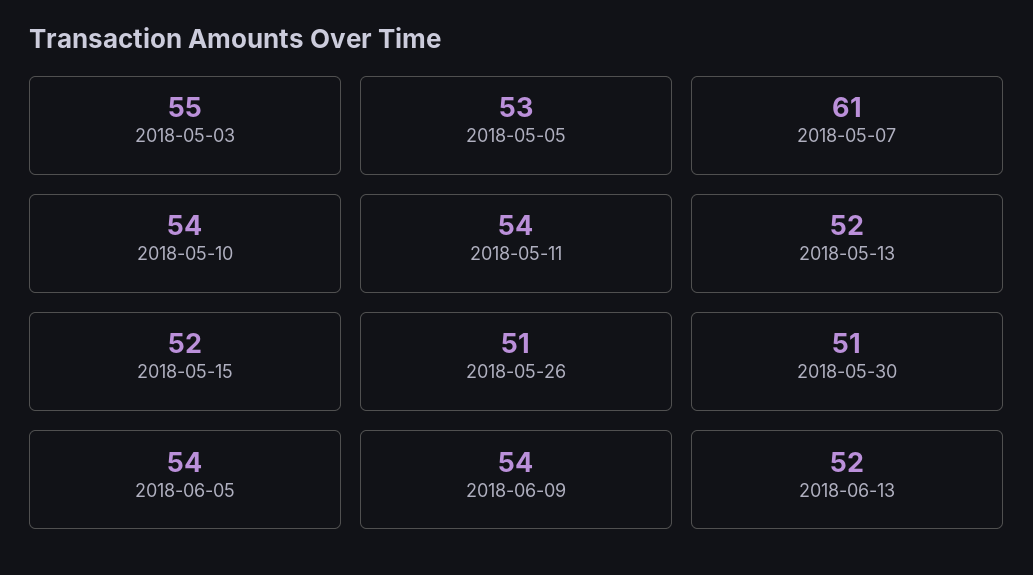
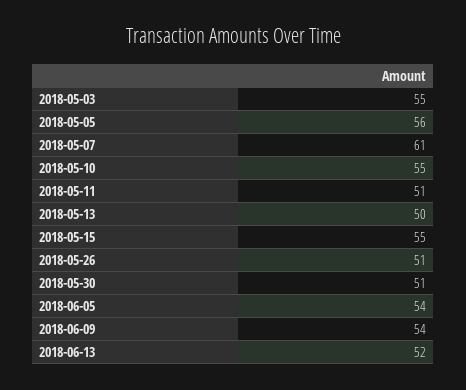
  {
    "2018-05-03": 55,
-   "2018-05-05": 53,
+   "2018-05-05": 56,
    "2018-05-07": 61,
-   "2018-05-10": 54,
+   "2018-05-10": 55,
-   "2018-05-11": 54,
+   "2018-05-11": 51,
-   "2018-05-13": 52,
+   "2018-05-13": 50,
-   "2018-05-15": 52,
+   "2018-05-15": 55,
    "2018-05-26": 51,
    "2018-05-30": 51,
    "2018-06-05": 54,
    "2018-06-09": 54,
    "2018-06-13": 52
  }

